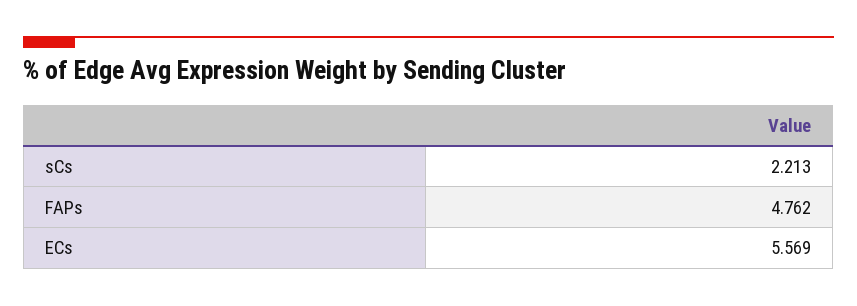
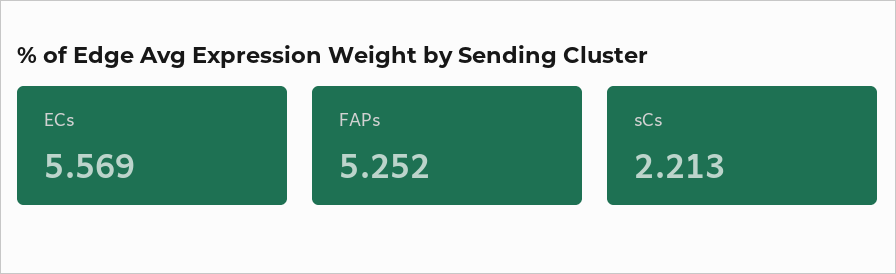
  {
    "sCs": 2.213,
-   "FAPs": 4.762,
+   "FAPs": 5.252,
    "ECs": 5.569
  }

